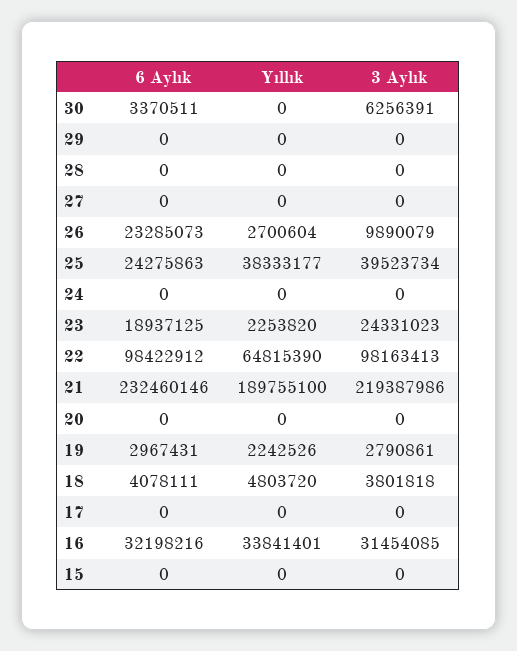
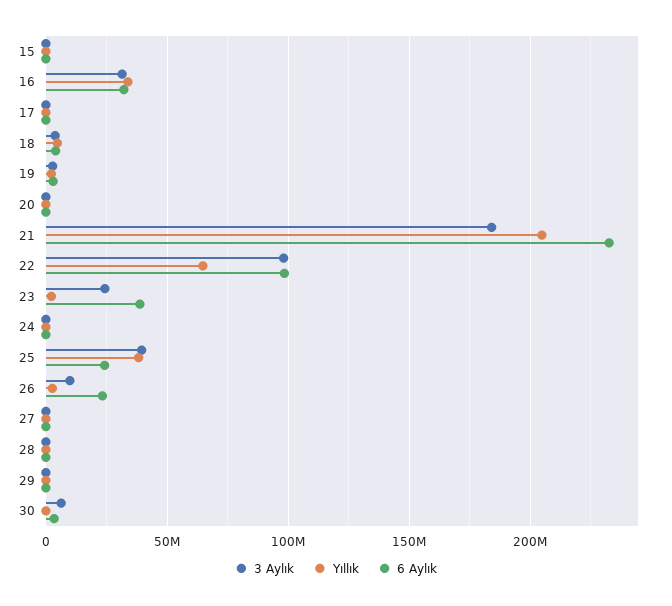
  {
    "6 Aylık": {
      "30": 3370511,
      "29": 0,
      "28": 0,
      "27": 0,
      "26": 23285073,
      "25": 24275863,
      "24": 0,
-     "23": 18937125,
+     "23": 40000000,
      "22": 98422912,
      "21": 232460146,
      "20": 0,
      "19": 2967431,
      "18": 4078111,
      "17": 0,
      "16": 32198216,
      "15": 0
    },
    "Yıllık": {
      "30": 0,
      "29": 0,
      "28": 0,
      "27": 0,
      "26": 2700604,
      "25": 38333177,
      "24": 0,
      "23": 2253820,
      "22": 64815390,
-     "21": 189755100,
+     "21": 205000000,
      "20": 0,
      "19": 2242526,
      "18": 4803720,
      "17": 0,
      "16": 33841401,
      "15": 0
    },
    "3 Aylık": {
      "30": 6256391,
      "29": 0,
      "28": 0,
      "27": 0,
      "26": 9890079,
      "25": 39523734,
      "24": 0,
      "23": 24331023,
      "22": 98163413,
-     "21": 219387986,
+     "21": 185000000,
      "20": 0,
      "19": 2790861,
      "18": 3801818,
      "17": 0,
      "16": 31454085,
      "15": 0
    }
  }

